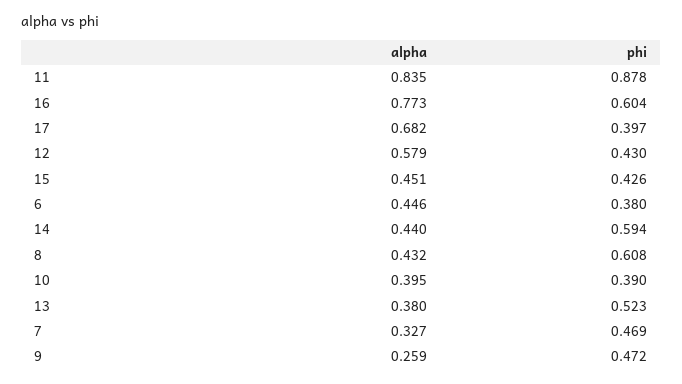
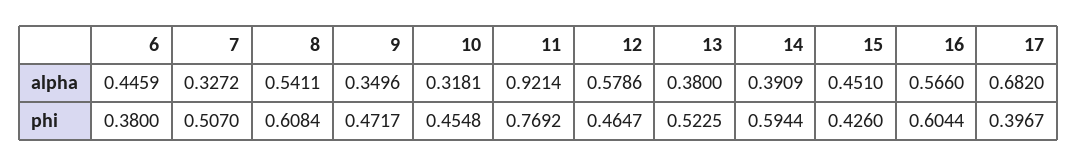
  {
    "alpha": {
-     "11": 0.835,
+     "11": 0.9214,
-     "16": 0.773,
+     "16": 0.566,
      "17": 0.682,
      "12": 0.5786,
      "15": 0.451,
      "6": 0.4459,
-     "14": 0.44,
+     "14": 0.3909,
-     "8": 0.432,
+     "8": 0.5411,
-     "10": 0.395,
+     "10": 0.3181,
      "13": 0.38,
      "7": 0.3272,
-     "9": 0.259
+     "9": 0.3496
    },
    "phi": {
-     "11": 0.878,
+     "11": 0.7692,
      "16": 0.6044,
      "17": 0.3967,
-     "12": 0.43,
+     "12": 0.4647,
      "15": 0.426,
      "6": 0.38,
      "14": 0.5944,
      "8": 0.6084,
-     "10": 0.39,
+     "10": 0.4548,
      "13": 0.5225,
-     "7": 0.469,
+     "7": 0.507,
      "9": 0.4717
    }
  }

